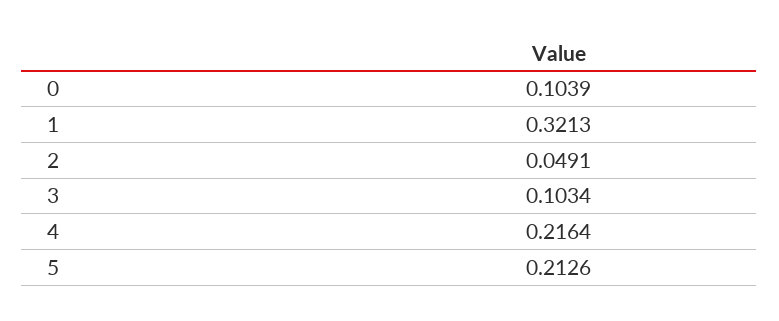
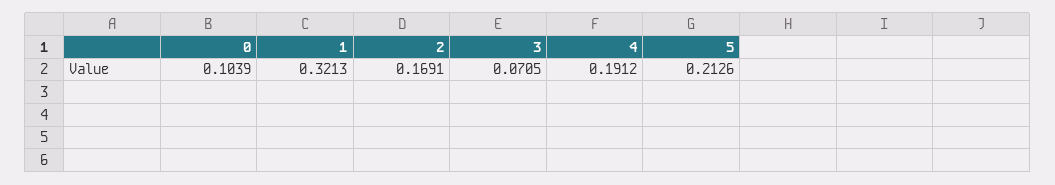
  {
    "0": 0.1039,
    "1": 0.3213,
-   "2": 0.0491,
+   "2": 0.1691,
-   "3": 0.1034,
+   "3": 0.0705,
-   "4": 0.2164,
+   "4": 0.1912,
    "5": 0.2126
  }

